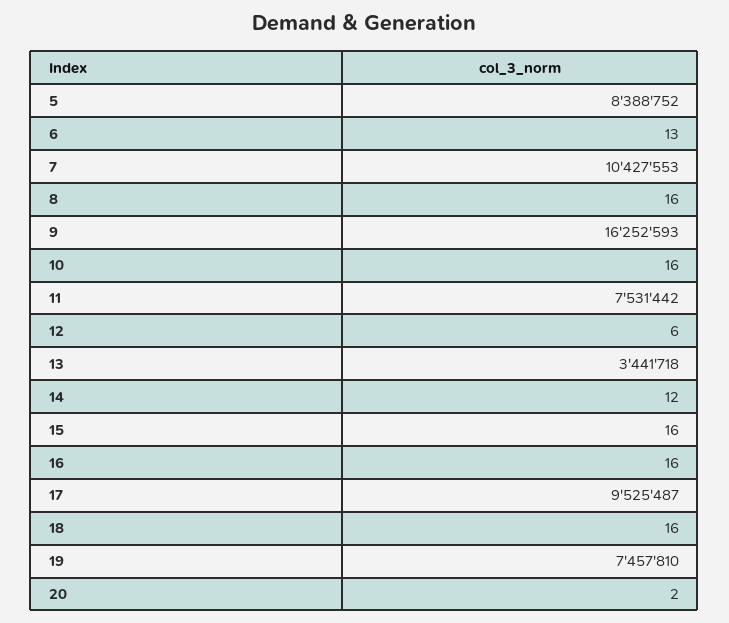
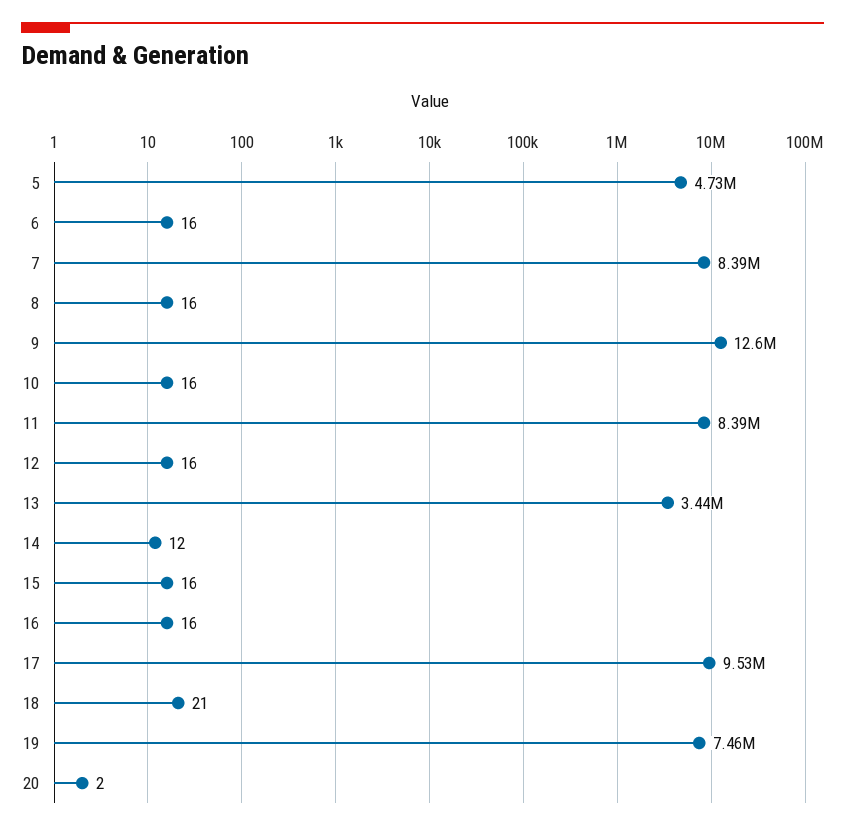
  {
-   "5": 8388752,
+   "5": 4730000,
-   "6": 13,
+   "6": 16,
-   "7": 10427553,
+   "7": 8390000,
    "8": 16,
-   "9": 16252593,
+   "9": 12600000,
    "10": 16,
-   "11": 7531442,
+   "11": 8390000,
-   "12": 6,
+   "12": 16,
    "13": 3441718,
    "14": 12,
    "15": 16,
    "16": 16,
    "17": 9525487,
-   "18": 16,
+   "18": 21,
    "19": 7457810,
    "20": 2
  }

